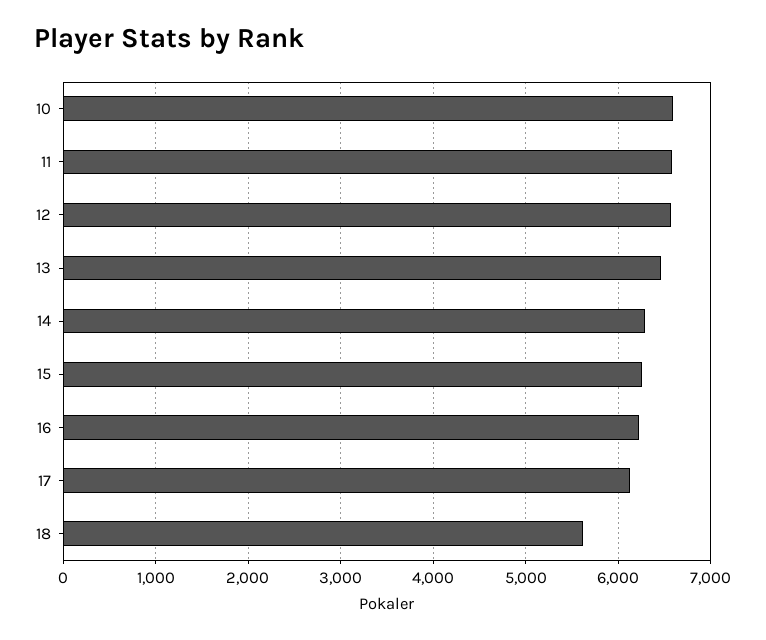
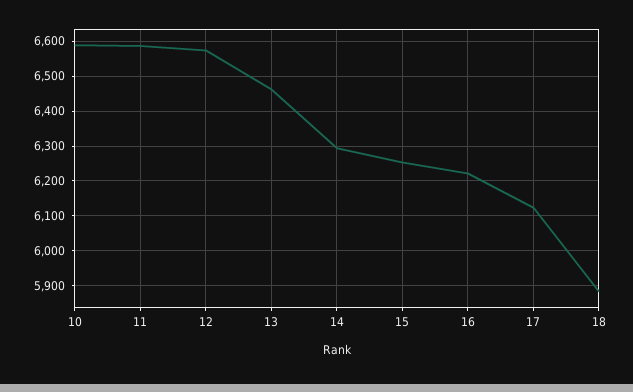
  {
    "10": 6580,
    "11": 6580,
    "12": 6580,
    "13": 6460,
    "14": 6300,
    "15": 6260,
    "16": 6220,
    "17": 6120,
-   "18": 5600
+   "18": 5880
  }

